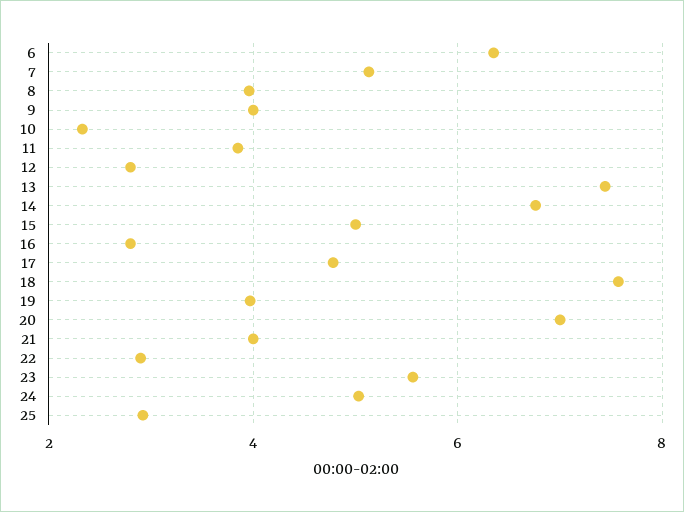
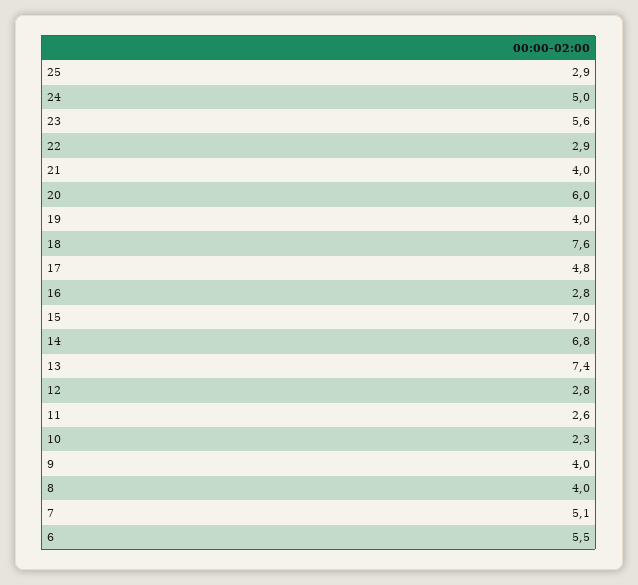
  {
-   "6": 6.4,
+   "6": 5.5,
    "7": 5.1,
    "8": 4,
    "9": 4,
    "10": 2.3,
-   "11": 3.8,
+   "11": 2.6,
    "12": 2.8,
    "13": 7.4,
    "14": 6.8,
-   "15": 5,
+   "15": 7,
    "16": 2.8,
    "17": 4.8,
    "18": 7.6,
    "19": 4,
-   "20": 7,
+   "20": 6,
    "21": 4,
    "22": 2.9,
    "23": 5.6,
    "24": 5,
    "25": 2.9
  }

